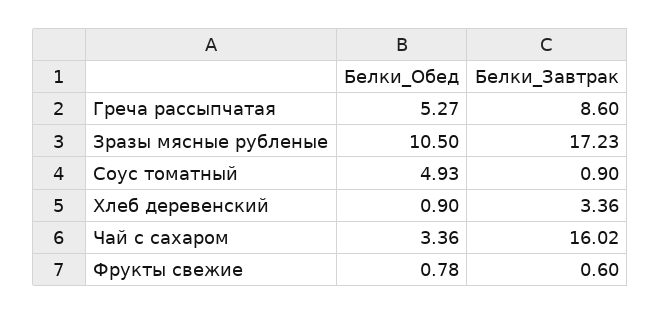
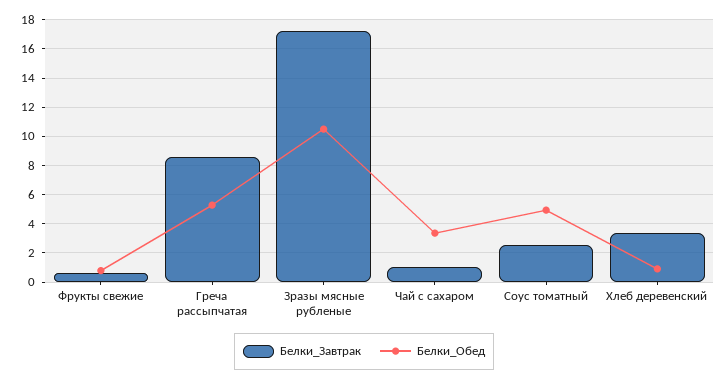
  {
    "Белки_Обед": {
      "Греча рассыпчатая": 5.27,
      "Зразы мясные рубленые": 10.5,
      "Соус томатный": 4.93,
      "Хлеб деревенский": 0.9,
      "Чай с сахаром": 3.36,
      "Фрукты свежие": 0.78
    },
    "Белки_Завтрак": {
      "Греча рассыпчатая": 8.6,
      "Зразы мясные рубленые": 17.23,
-     "Соус томатный": 0.9,
+     "Соус томатный": 2.5,
      "Хлеб деревенский": 3.36,
-     "Чай с сахаром": 16.02,
+     "Чай с сахаром": 1,
      "Фрукты свежие": 0.6
    }
  }

